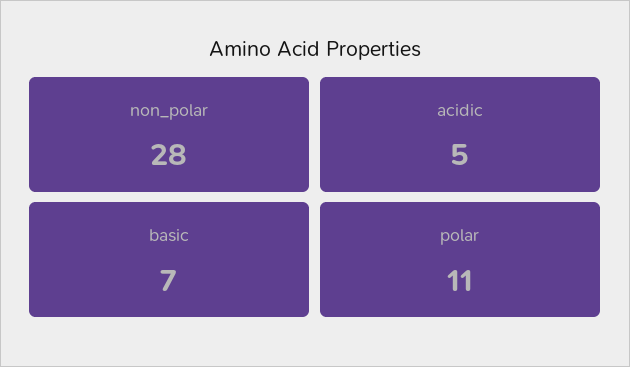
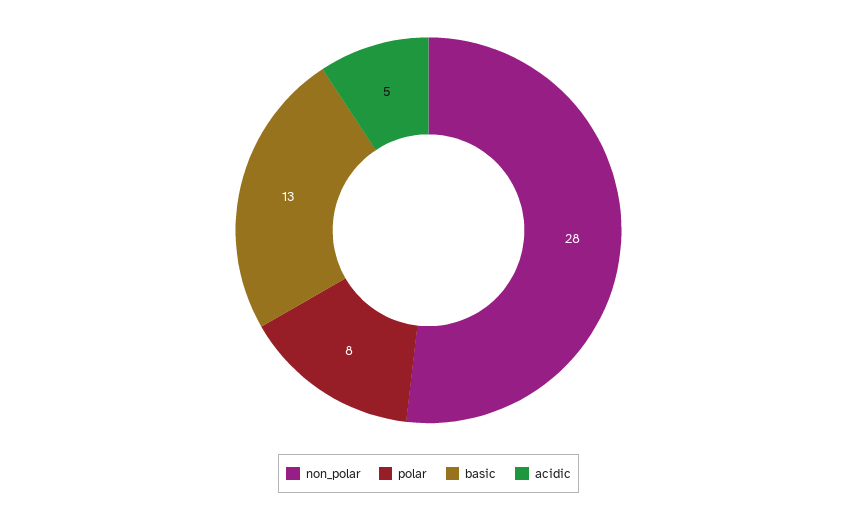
  {
    "non_polar": 28,
    "acidic": 5,
-   "basic": 7,
+   "basic": 13,
-   "polar": 11
+   "polar": 8
  }

